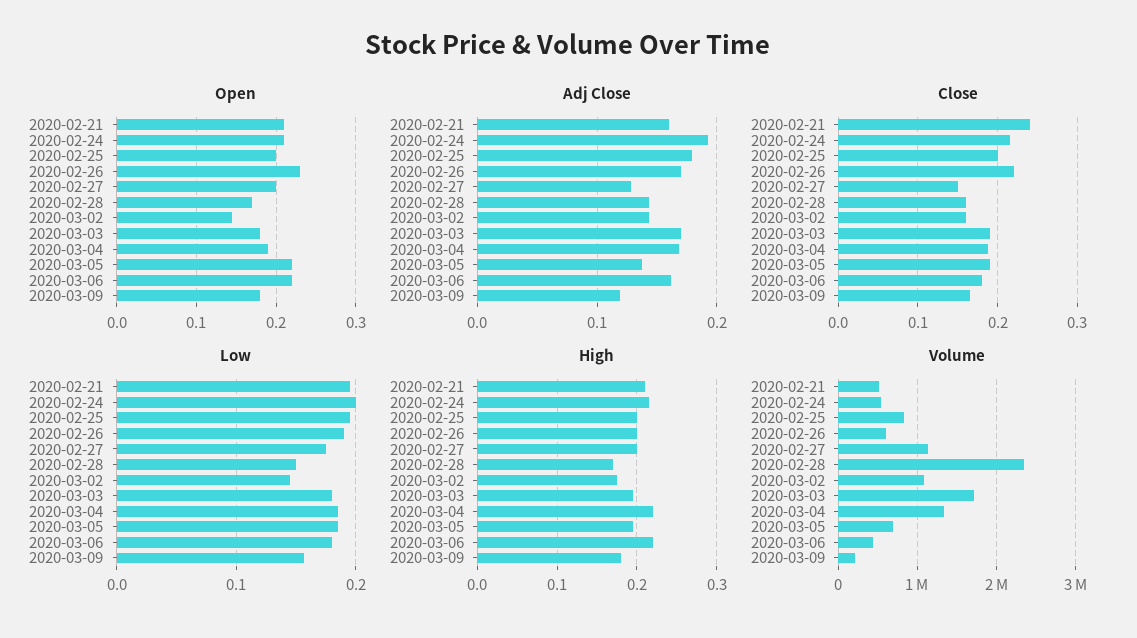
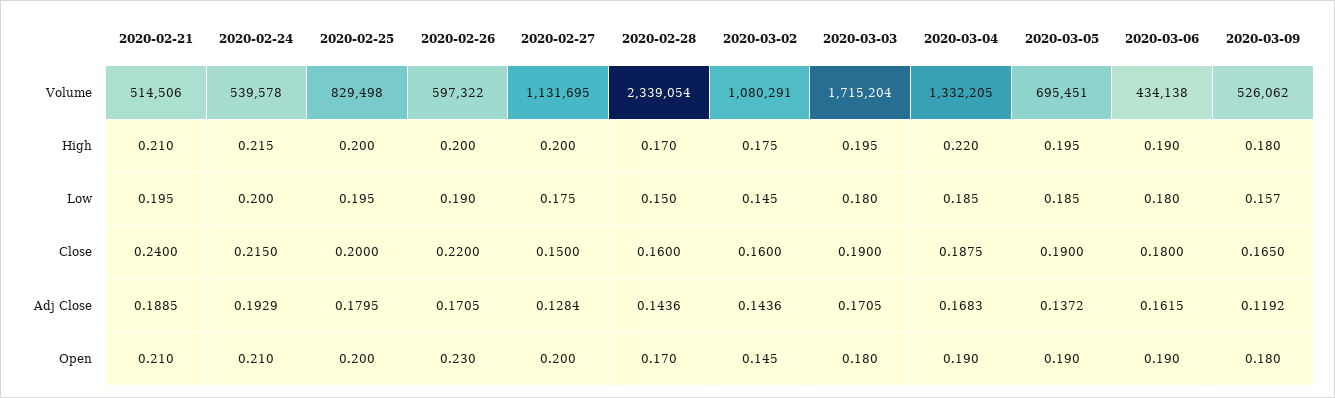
  {
    "Open": {
      "2020-02-21": 0.21,
      "2020-02-24": 0.21,
      "2020-02-25": 0.2,
      "2020-02-26": 0.23,
      "2020-02-27": 0.2,
      "2020-02-28": 0.17,
      "2020-03-02": 0.145,
      "2020-03-03": 0.18,
      "2020-03-04": 0.19,
-     "2020-03-05": 0.22,
+     "2020-03-05": 0.19,
-     "2020-03-06": 0.22,
+     "2020-03-06": 0.19,
      "2020-03-09": 0.18
    },
    "Adj Close": {
-     "2020-02-21": 0.16,
+     "2020-02-21": 0.1885,
      "2020-02-24": 0.1929,
      "2020-02-25": 0.1795,
      "2020-02-26": 0.1705,
      "2020-02-27": 0.1284,
      "2020-02-28": 0.1436,
      "2020-03-02": 0.1436,
      "2020-03-03": 0.1705,
      "2020-03-04": 0.1683,
      "2020-03-05": 0.1372,
      "2020-03-06": 0.1615,
      "2020-03-09": 0.1192
    },
    "Close": {
      "2020-02-21": 0.24,
      "2020-02-24": 0.215,
      "2020-02-25": 0.2,
      "2020-02-26": 0.22,
      "2020-02-27": 0.15,
      "2020-02-28": 0.16,
      "2020-03-02": 0.16,
      "2020-03-03": 0.19,
      "2020-03-04": 0.1875,
      "2020-03-05": 0.19,
      "2020-03-06": 0.18,
      "2020-03-09": 0.165
    },
    "Low": {
      "2020-02-21": 0.195,
      "2020-02-24": 0.2,
      "2020-02-25": 0.195,
      "2020-02-26": 0.19,
      "2020-02-27": 0.175,
      "2020-02-28": 0.15,
      "2020-03-02": 0.145,
      "2020-03-03": 0.18,
      "2020-03-04": 0.185,
      "2020-03-05": 0.185,
      "2020-03-06": 0.18,
      "2020-03-09": 0.157
    },
    "High": {
      "2020-02-21": 0.21,
      "2020-02-24": 0.215,
      "2020-02-25": 0.2,
      "2020-02-26": 0.2,
      "2020-02-27": 0.2,
      "2020-02-28": 0.17,
      "2020-03-02": 0.175,
      "2020-03-03": 0.195,
      "2020-03-04": 0.22,
      "2020-03-05": 0.195,
-     "2020-03-06": 0.22,
+     "2020-03-06": 0.19,
      "2020-03-09": 0.18
    },
    "Volume": {
      "2020-02-21": 514506,
      "2020-02-24": 539578,
      "2020-02-25": 829498,
      "2020-02-26": 597322,
      "2020-02-27": 1131695,
      "2020-02-28": 2339054,
      "2020-03-02": 1080291,
      "2020-03-03": 1715204,
      "2020-03-04": 1332205,
      "2020-03-05": 695451,
      "2020-03-06": 434138,
-     "2020-03-09": 200000
+     "2020-03-09": 526062
    }
  }

